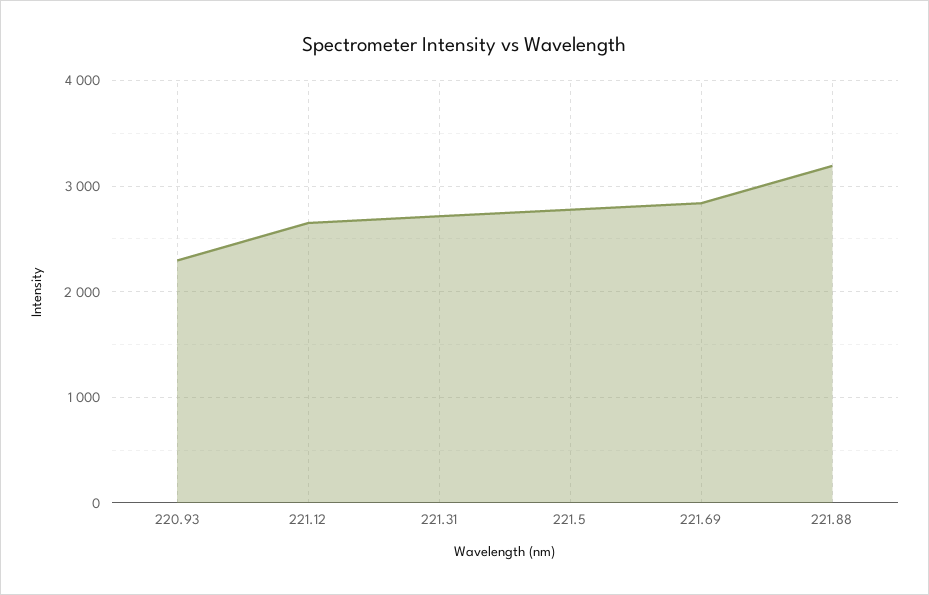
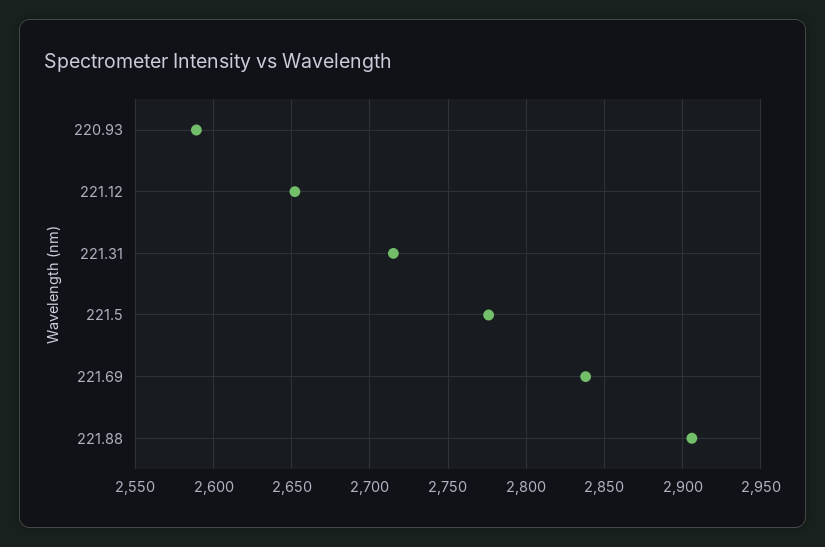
  {
-   "220.93": 2300,
+   "220.93": 2590,
    "221.12": 2650,
    "221.31": 2715,
    "221.5": 2775,
    "221.69": 2840,
-   "221.88": 3200
+   "221.88": 2905
  }

